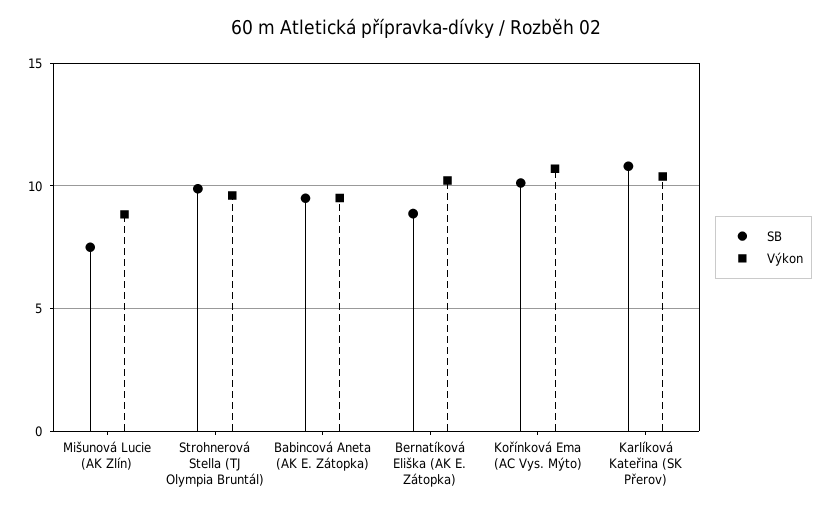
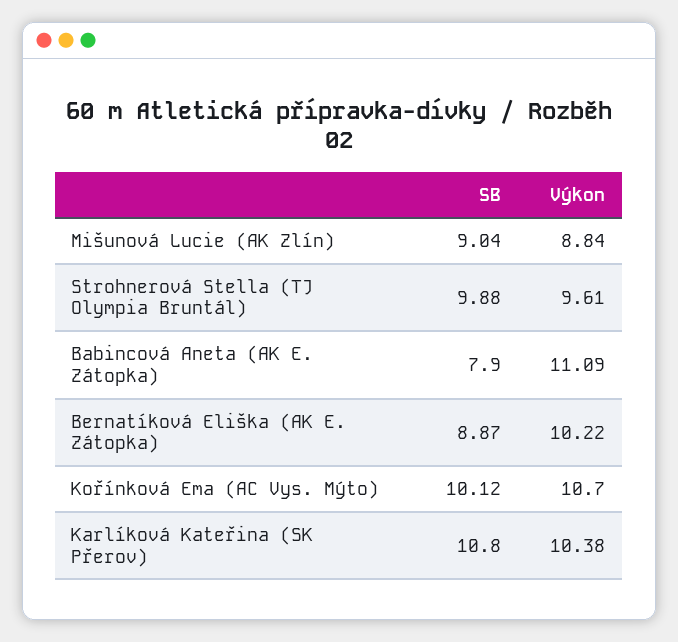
  {
    "SB": {
-     "Mišunová Lucie (AK Zlín)": 7.5,
+     "Mišunová Lucie (AK Zlín)": 9.04,
      "Strohnerová Stella (TJ Olympia Bruntál)": 9.88,
-     "Babincová Aneta (AK E. Zátopka)": 9.5,
+     "Babincová Aneta (AK E. Zátopka)": 7.9,
      "Bernatíková Eliška (AK E. Zátopka)": 8.87,
      "Kořínková Ema (AC Vys. Mýto)": 10.12,
      "Karlíková Kateřina (SK Přerov)": 10.8
    },
    "Výkon": {
      "Mišunová Lucie (AK Zlín)": 8.84,
      "Strohnerová Stella (TJ Olympia Bruntál)": 9.61,
-     "Babincová Aneta (AK E. Zátopka)": 9.5,
+     "Babincová Aneta (AK E. Zátopka)": 11.09,
      "Bernatíková Eliška (AK E. Zátopka)": 10.22,
      "Kořínková Ema (AC Vys. Mýto)": 10.7,
      "Karlíková Kateřina (SK Přerov)": 10.38
    }
  }

